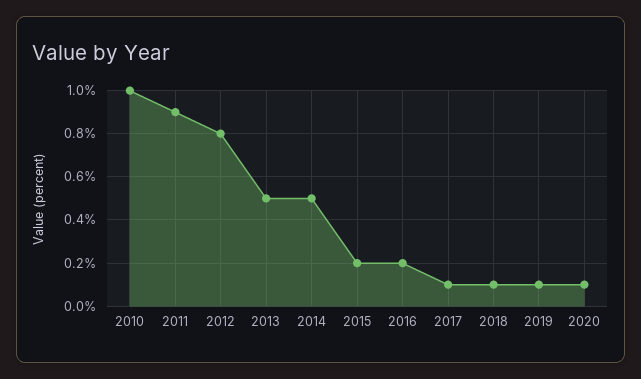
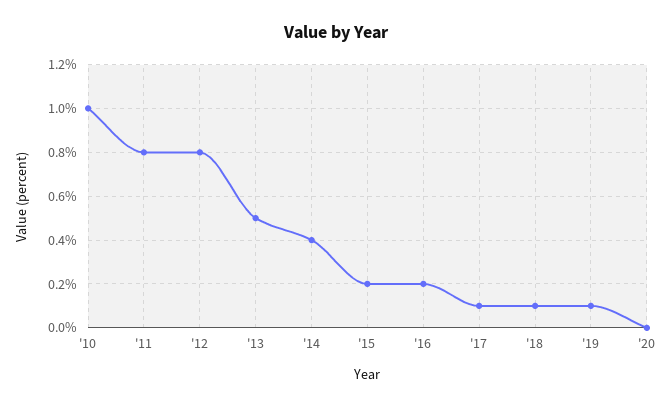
  {
    "2010": 1,
-   "2011": 0.9,
+   "2011": 0.8,
    "2012": 0.8,
    "2013": 0.5,
-   "2014": 0.5,
+   "2014": 0.4,
    "2015": 0.2,
    "2016": 0.2,
    "2017": 0.1,
    "2018": 0.1,
    "2019": 0.1,
-   "2020": 0.1
+   "2020": 0
  }

